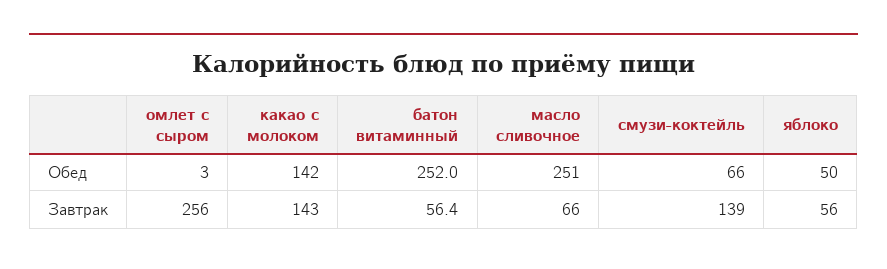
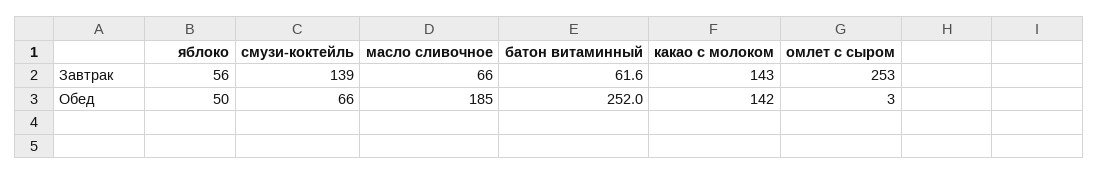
  {
    "омлет с сыром": {
      "Обед": 3,
-     "Завтрак": 256
+     "Завтрак": 253
    },
    "какао с молоком": {
      "Обед": 142,
      "Завтрак": 143
    },
    "батон витаминный": {
      "Обед": 252,
-     "Завтрак": 56.4
+     "Завтрак": 61.6
    },
    "масло сливочное": {
-     "Обед": 251,
+     "Обед": 185,
      "Завтрак": 66
    },
    "смузи-коктейль": {
      "Обед": 66,
      "Завтрак": 139
    },
    "яблоко": {
      "Обед": 50,
      "Завтрак": 56
    }
  }

